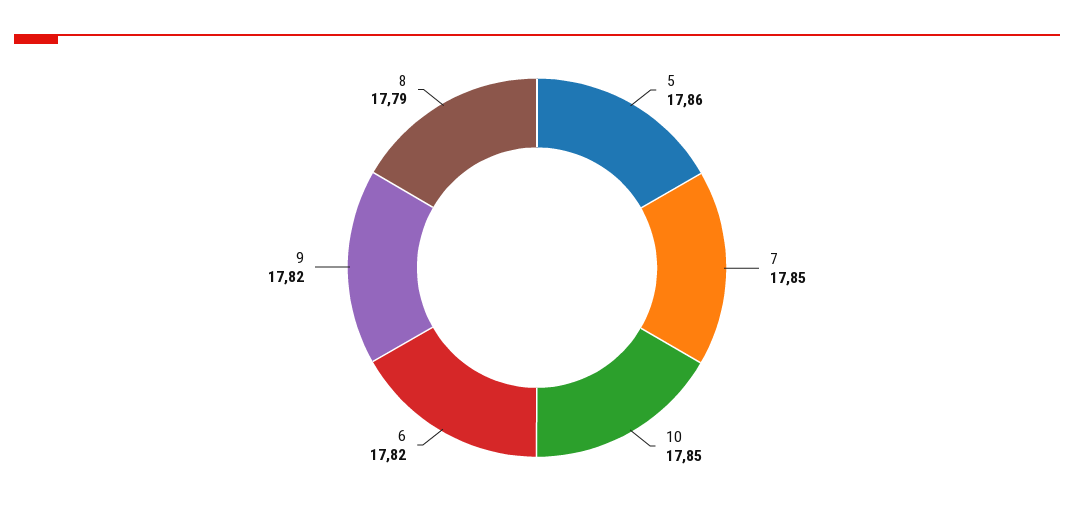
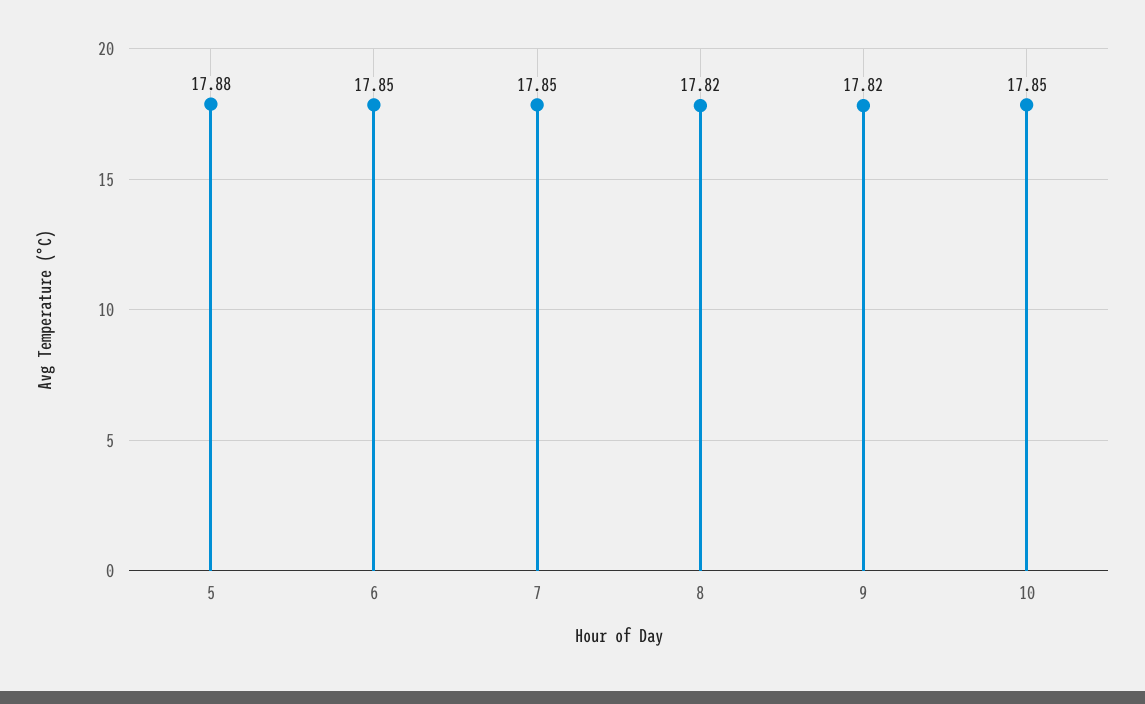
  {
-   "5": 17.86,
+   "5": 17.88,
    "7": 17.85,
    "10": 17.85,
-   "6": 17.82,
+   "6": 17.85,
    "9": 17.82,
-   "8": 17.79
+   "8": 17.82
  }

